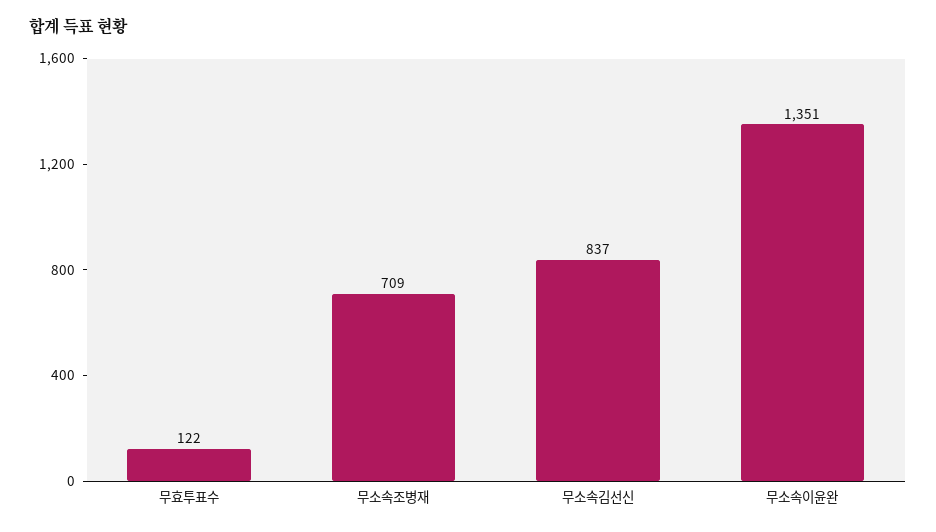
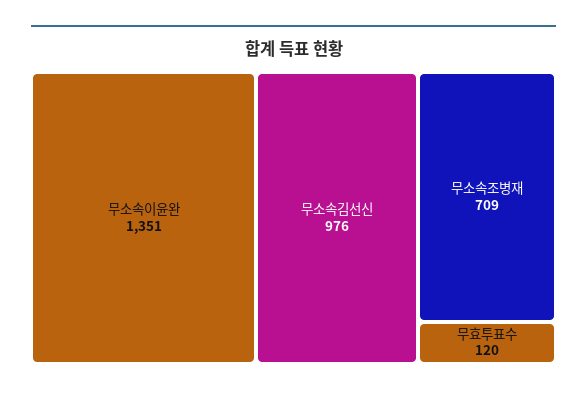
  {
-   "무효투표수": 122,
+   "무효투표수": 120,
    "무소속조병재": 709,
-   "무소속김선신": 837,
+   "무소속김선신": 976,
    "무소속이윤완": 1351
  }

